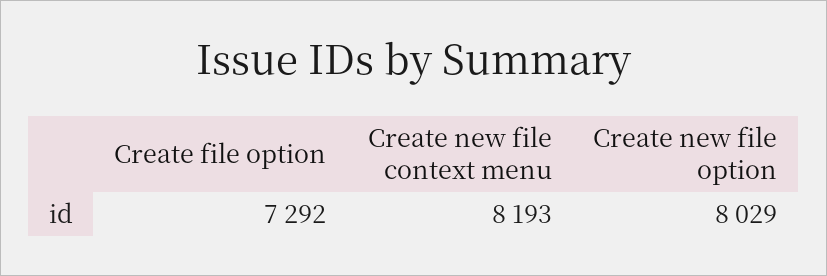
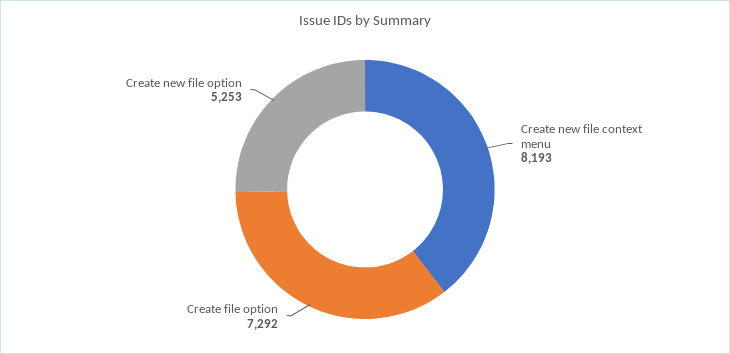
  {
    "Create file option": 7292,
    "Create new file context menu": 8193,
-   "Create new file option": 8029
+   "Create new file option": 5253
  }

